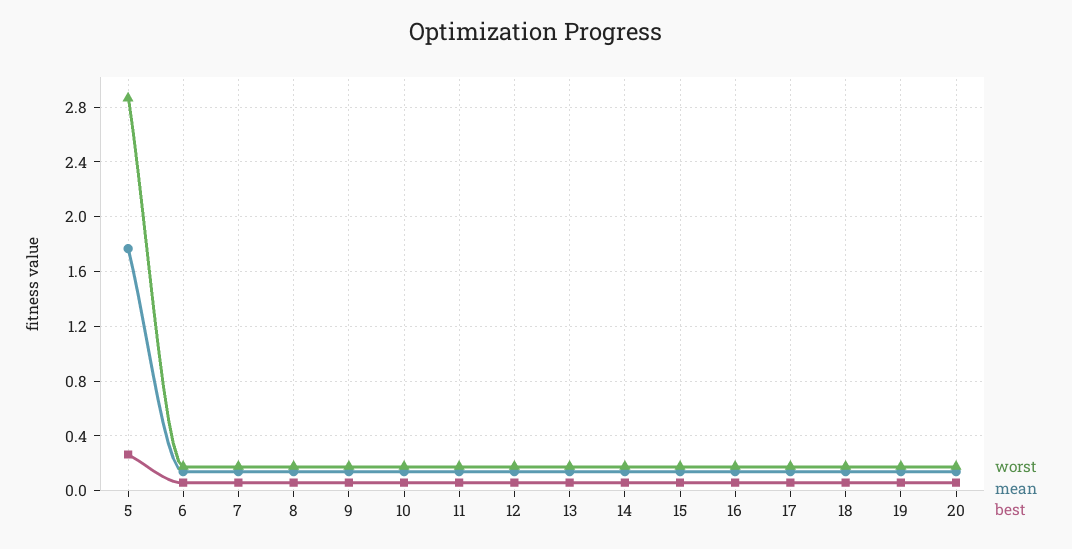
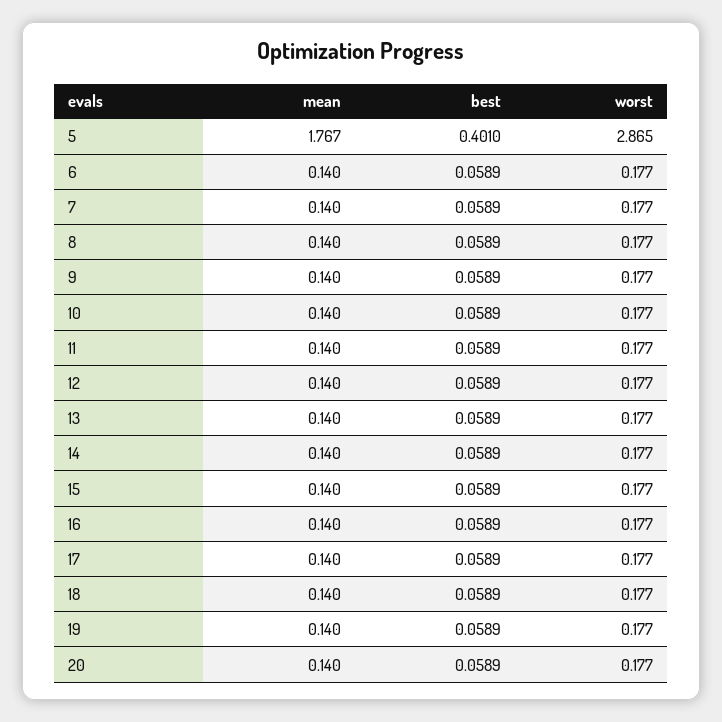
  {
    "worst": {
      "5": 2.865,
      "6": 0.177,
      "7": 0.177,
      "8": 0.177,
      "9": 0.177,
      "10": 0.177,
      "11": 0.177,
      "12": 0.177,
      "13": 0.177,
      "14": 0.177,
      "15": 0.177,
      "16": 0.177,
      "17": 0.177,
      "18": 0.177,
      "19": 0.177,
      "20": 0.177
    },
    "mean": {
      "5": 1.767,
      "6": 0.14,
      "7": 0.14,
      "8": 0.14,
      "9": 0.14,
      "10": 0.14,
      "11": 0.14,
      "12": 0.14,
      "13": 0.14,
      "14": 0.14,
      "15": 0.14,
      "16": 0.14,
      "17": 0.14,
      "18": 0.14,
      "19": 0.14,
      "20": 0.14
    },
    "best": {
-     "5": 0.25,
+     "5": 0.401,
      "6": 0.0589,
      "7": 0.0589,
      "8": 0.0589,
      "9": 0.0589,
      "10": 0.0589,
      "11": 0.0589,
      "12": 0.0589,
      "13": 0.0589,
      "14": 0.0589,
      "15": 0.0589,
      "16": 0.0589,
      "17": 0.0589,
      "18": 0.0589,
      "19": 0.0589,
      "20": 0.0589
    }
  }

